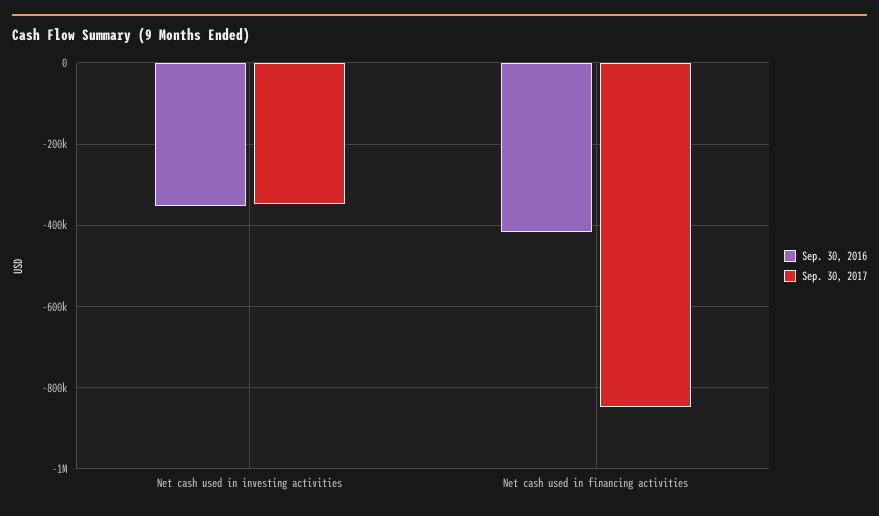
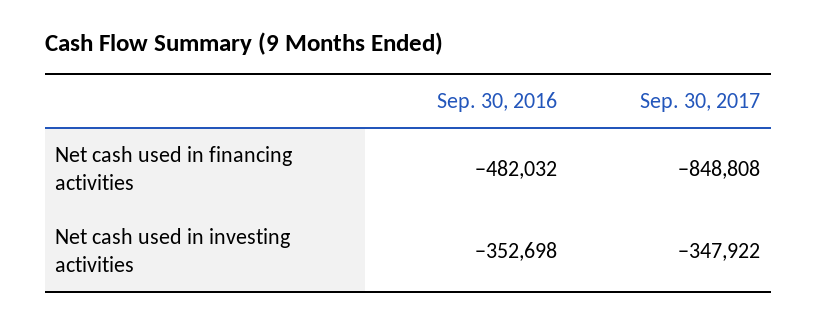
  {
    "Sep. 30, 2016": {
      "Net cash used in investing activities": -352698,
-     "Net cash used in financing activities": -420000
+     "Net cash used in financing activities": -482032
    },
    "Sep. 30, 2017": {
      "Net cash used in investing activities": -347922,
      "Net cash used in financing activities": -848808
    }
  }

